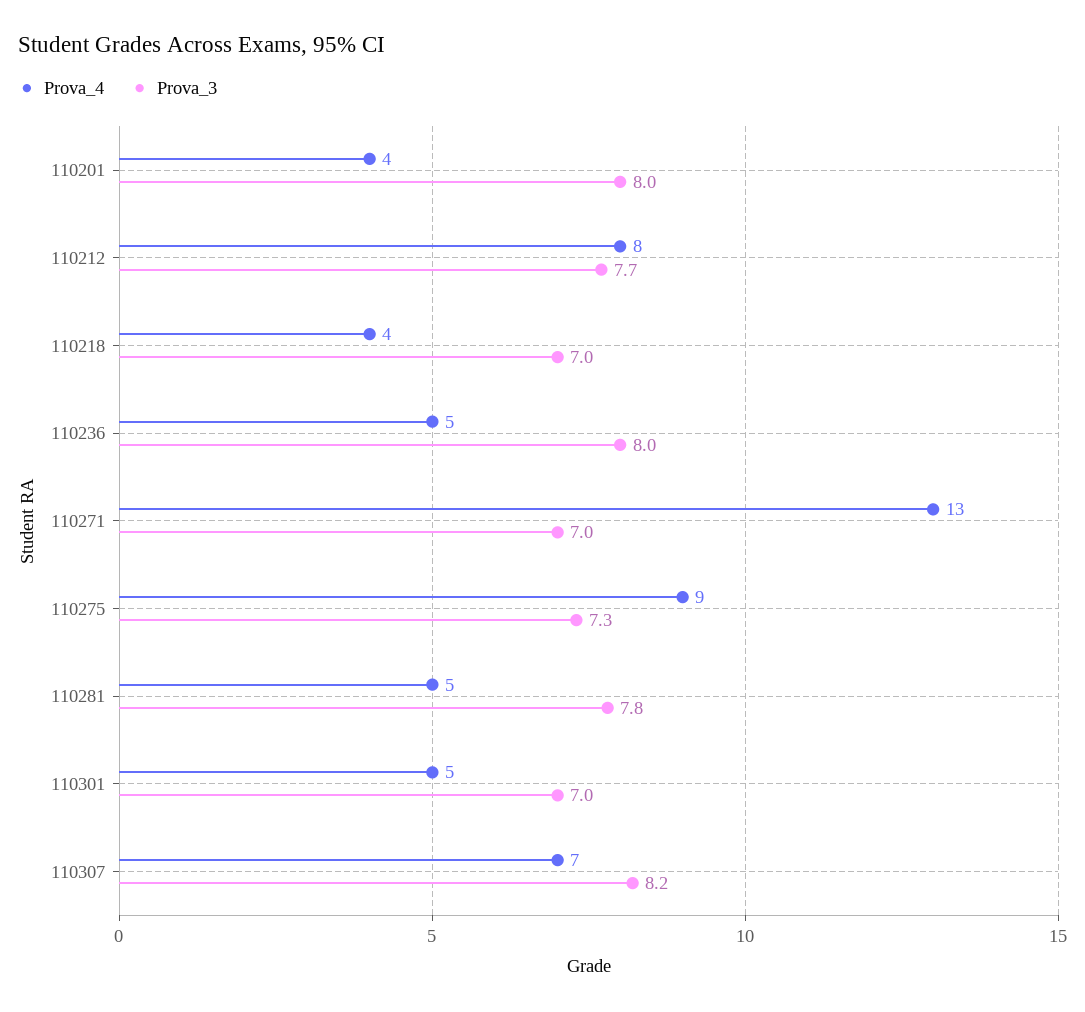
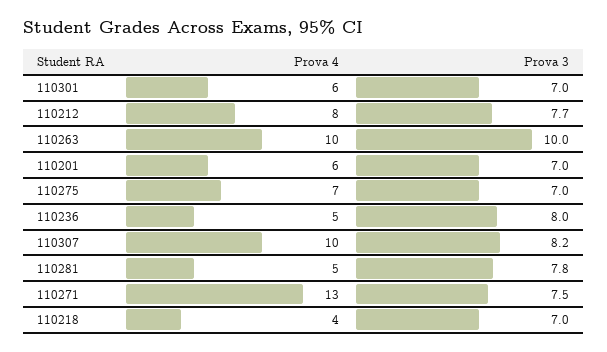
  {
    "Prova_4": {
-     "110201": 4,
+     "110201": 6,
      "110212": 8,
      "110218": 4,
      "110236": 5,
      "110271": 13,
-     "110275": 9,
+     "110275": 7,
      "110281": 5,
-     "110301": 5,
+     "110301": 6,
-     "110307": 7
+     "110307": 10,
+     "110263": 10
    },
    "Prova_3": {
-     "110201": 8,
+     "110201": 7,
      "110212": 7.7,
      "110218": 7,
      "110236": 8,
-     "110271": 7,
+     "110271": 7.5,
-     "110275": 7.3,
+     "110275": 7,
      "110281": 7.8,
      "110301": 7,
-     "110307": 8.2
+     "110307": 8.2,
+     "110263": 10
    }
  }

